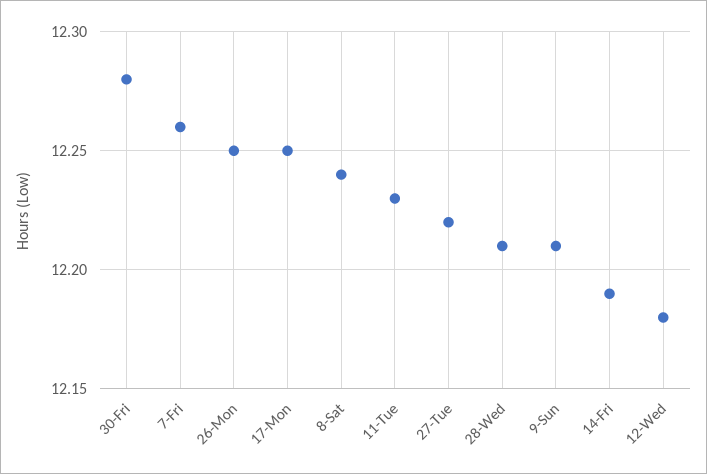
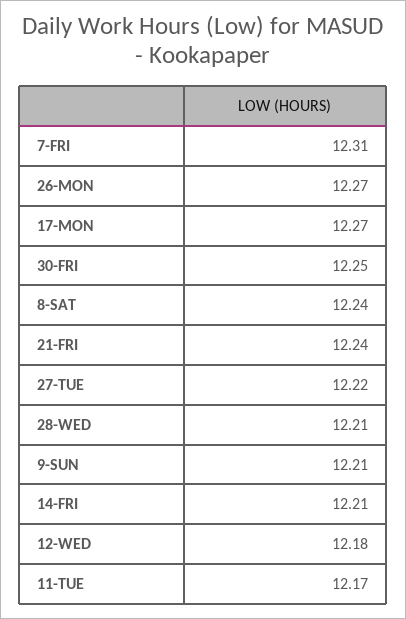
  {
-   "30-Fri": 12.28,
+   "30-Fri": 12.25,
-   "7-Fri": 12.26,
+   "7-Fri": 12.31,
-   "26-Mon": 12.25,
+   "26-Mon": 12.27,
-   "17-Mon": 12.25,
+   "17-Mon": 12.27,
    "8-Sat": 12.24,
-   "11-Tue": 12.23,
+   "11-Tue": 12.17,
    "27-Tue": 12.22,
    "28-Wed": 12.21,
    "9-Sun": 12.21,
-   "14-Fri": 12.19,
+   "14-Fri": 12.21,
-   "12-Wed": 12.18
+   "12-Wed": 12.18,
+   "21-FRI": 12.24
  }

